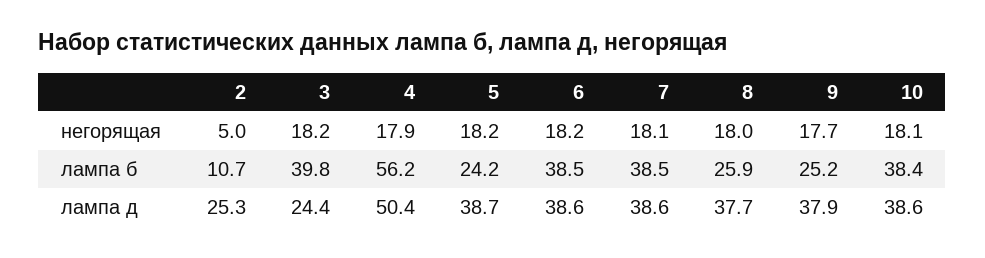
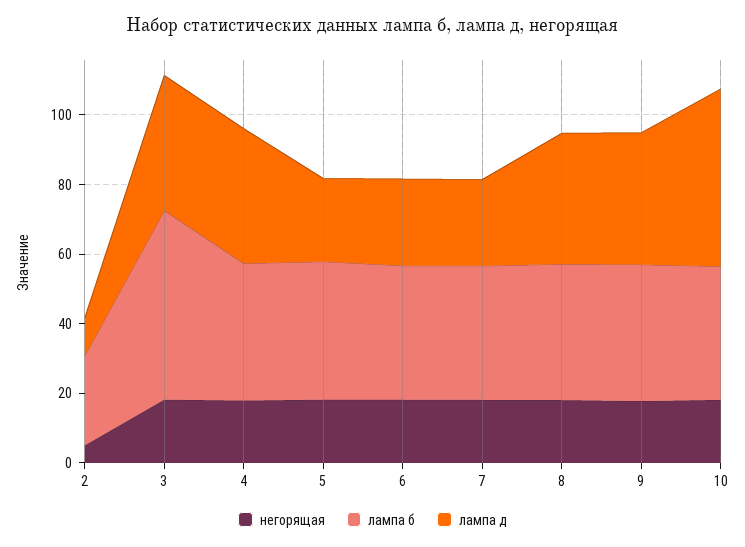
  {
    "негорящая": {
      "2": 5,
      "3": 18.2,
      "4": 17.9,
      "5": 18.2,
      "6": 18.2,
      "7": 18.1,
      "8": 18,
      "9": 17.7,
      "10": 18.1
    },
    "лампа б": {
-     "2": 10.7,
+     "2": 25,
-     "3": 39.8,
+     "3": 55,
-     "4": 56.2,
+     "4": 40,
-     "5": 24.2,
+     "5": 40,
      "6": 38.5,
      "7": 38.5,
-     "8": 25.9,
+     "8": 40,
-     "9": 25.2,
+     "9": 40,
      "10": 38.4
    },
    "лампа д": {
-     "2": 25.3,
+     "2": 10,
-     "3": 24.4,
+     "3": 40,
-     "4": 50.4,
+     "4": 40,
-     "5": 38.7,
+     "5": 25,
-     "6": 38.6,
+     "6": 25,
-     "7": 38.6,
+     "7": 25,
      "8": 37.7,
      "9": 37.9,
-     "10": 38.6
+     "10": 50
    }
  }

